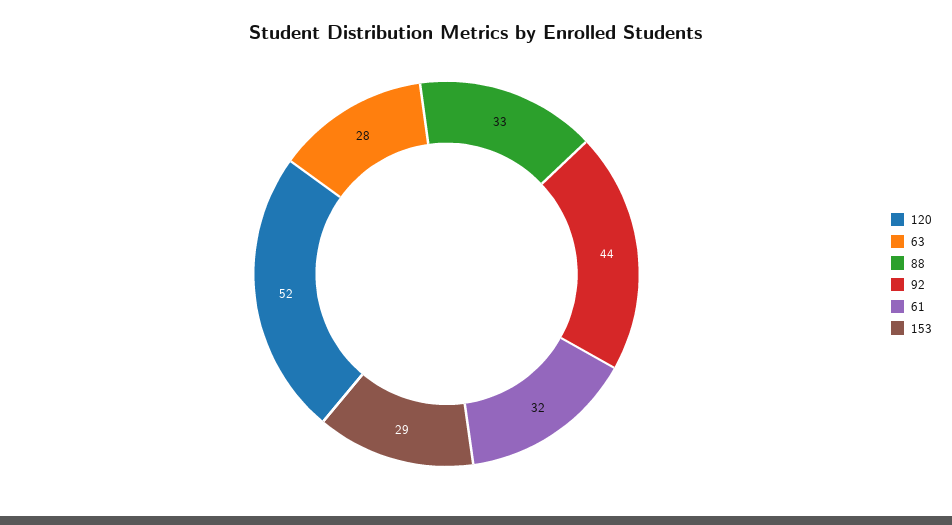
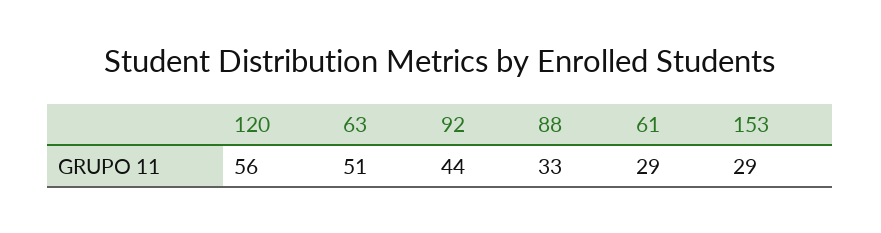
  {
-   "120": 52,
+   "120": 56,
-   "63": 28,
+   "63": 51,
    "88": 33,
    "92": 44,
-   "61": 32,
+   "61": 29,
    "153": 29
  }

